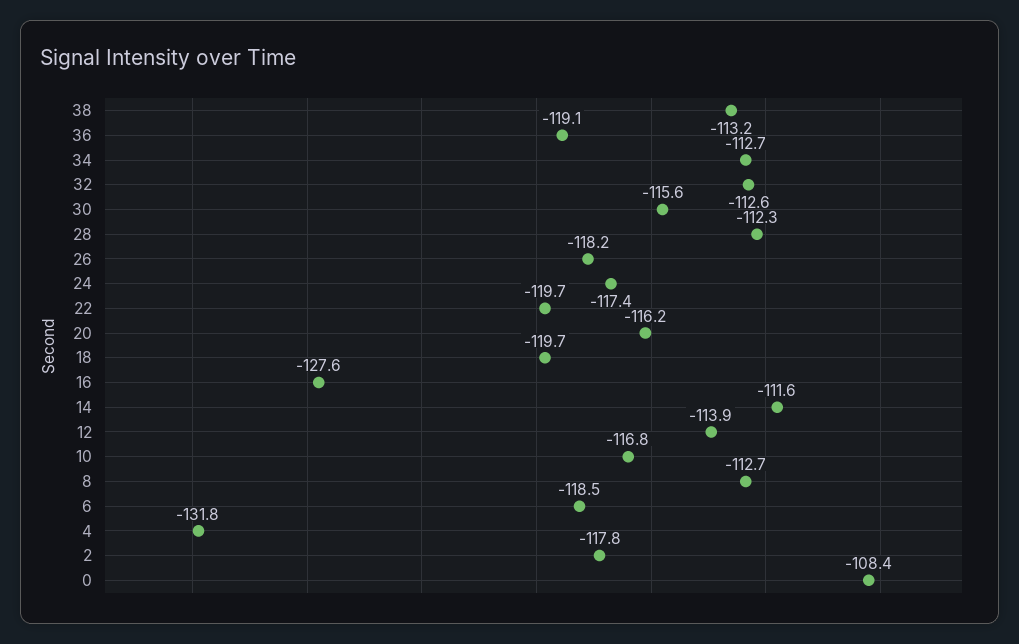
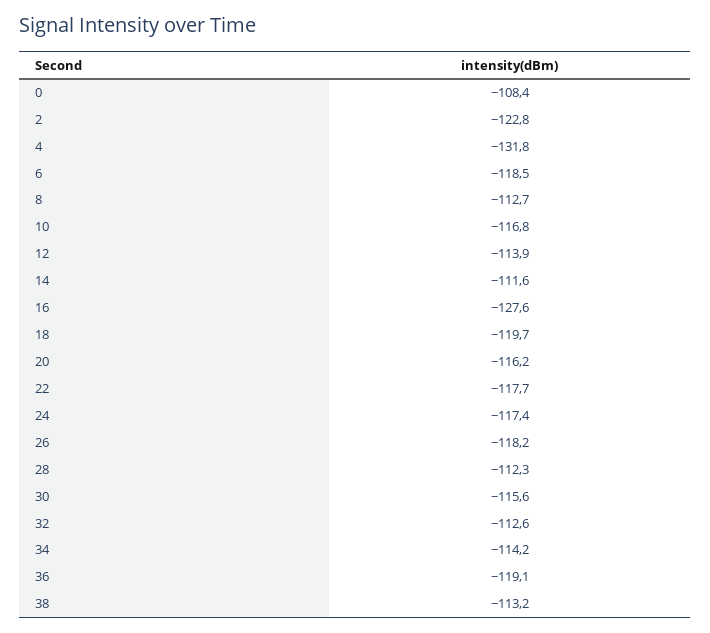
  {
    "38": -113.2,
    "36": -119.1,
-   "34": -112.7,
+   "34": -114.2,
    "32": -112.6,
    "30": -115.6,
    "28": -112.3,
    "26": -118.2,
    "24": -117.4,
-   "22": -119.7,
+   "22": -117.7,
    "20": -116.2,
    "18": -119.7,
    "16": -127.6,
    "14": -111.6,
    "12": -113.9,
    "10": -116.8,
    "8": -112.7,
    "6": -118.5,
    "4": -131.8,
-   "2": -117.8,
+   "2": -122.8,
    "0": -108.4
  }

